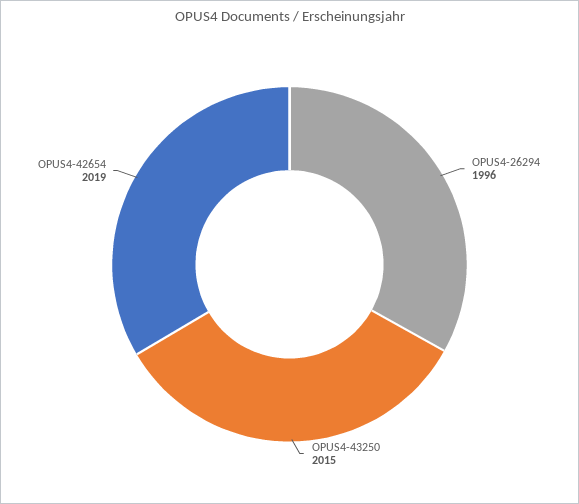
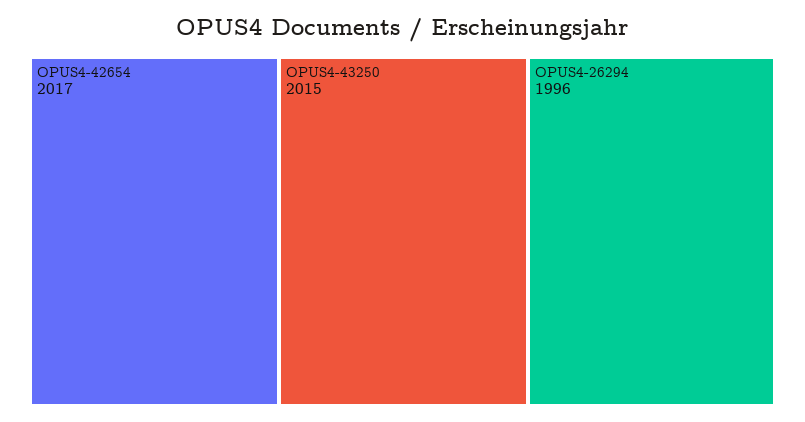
  {
    "OPUS4-26294": 1996,
    "OPUS4-43250": 2015,
-   "OPUS4-42654": 2019
+   "OPUS4-42654": 2017
  }

